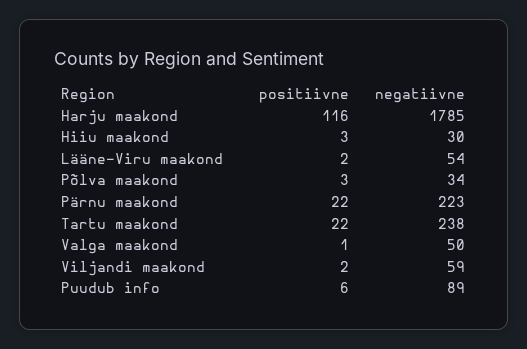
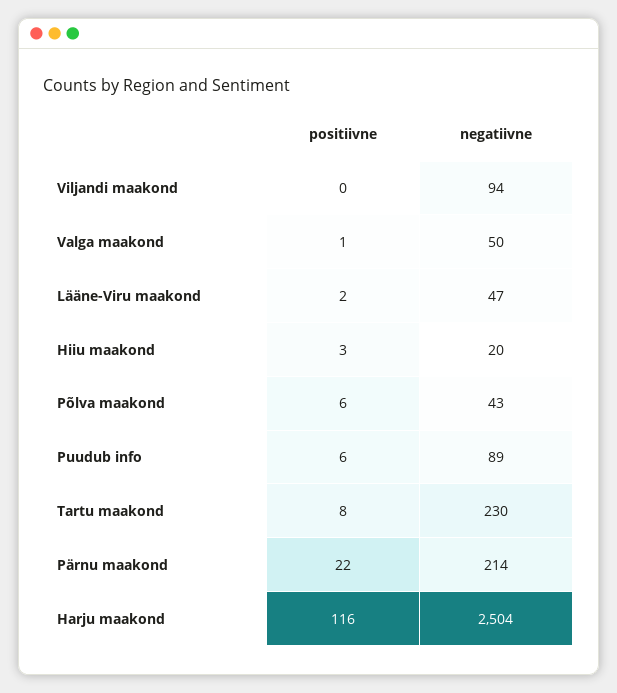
  {
    "positiivne": {
      "Harju maakond": 116,
      "Hiiu maakond": 3,
      "Lääne-Viru maakond": 2,
-     "Põlva maakond": 3,
+     "Põlva maakond": 6,
      "Pärnu maakond": 22,
-     "Tartu maakond": 22,
+     "Tartu maakond": 8,
      "Valga maakond": 1,
-     "Viljandi maakond": 2,
+     "Viljandi maakond": 0,
      "Puudub info": 6
    },
    "negatiivne": {
-     "Harju maakond": 1785,
+     "Harju maakond": 2504,
-     "Hiiu maakond": 30,
+     "Hiiu maakond": 20,
-     "Lääne-Viru maakond": 54,
+     "Lääne-Viru maakond": 47,
-     "Põlva maakond": 34,
+     "Põlva maakond": 43,
-     "Pärnu maakond": 223,
+     "Pärnu maakond": 214,
-     "Tartu maakond": 238,
+     "Tartu maakond": 230,
      "Valga maakond": 50,
-     "Viljandi maakond": 59,
+     "Viljandi maakond": 94,
      "Puudub info": 89
    }
  }

